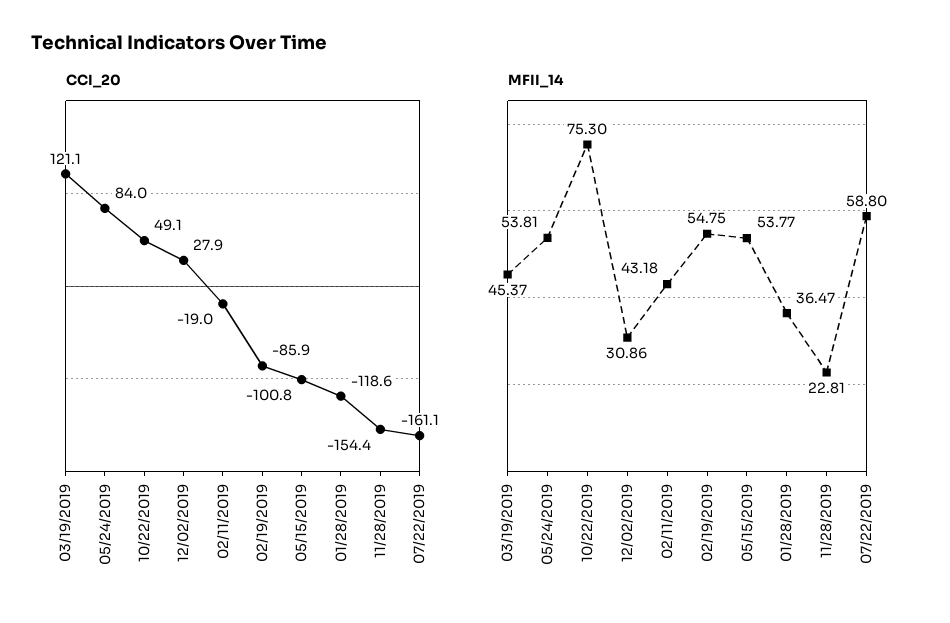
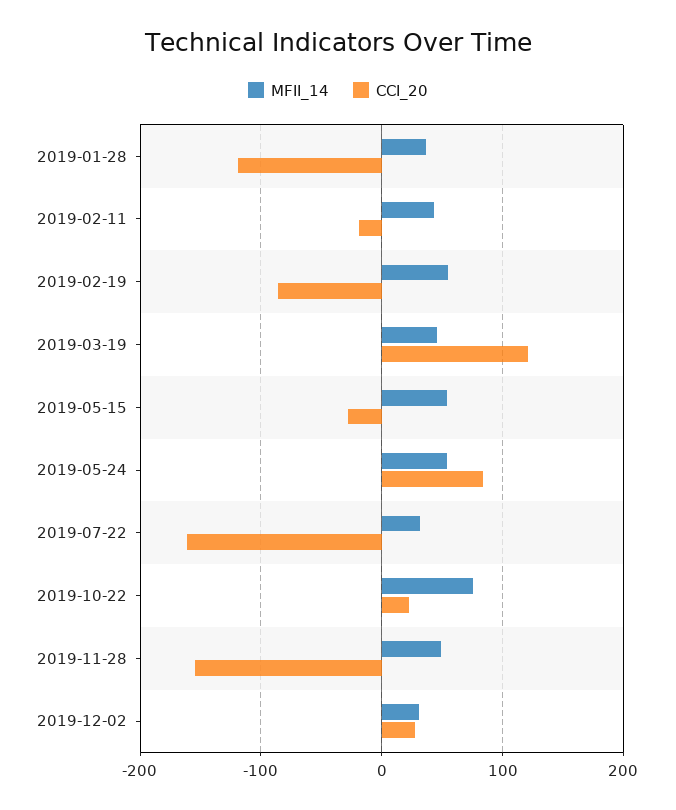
  {
    "CCI_20": {
      "03/19/2019": 121.1,
      "05/24/2019": 84,
-     "10/22/2019": 49.1,
+     "10/22/2019": 20,
      "12/02/2019": 27.9,
      "02/11/2019": -19,
      "02/19/2019": -85.9,
-     "05/15/2019": -100.8,
+     "05/15/2019": -30,
      "01/28/2019": -118.6,
      "11/28/2019": -154.4,
      "07/22/2019": -161.1
    },
    "MFII_14": {
      "03/19/2019": 45.37,
      "05/24/2019": 53.81,
      "10/22/2019": 75.3,
      "12/02/2019": 30.86,
      "02/11/2019": 43.18,
      "02/19/2019": 54.75,
      "05/15/2019": 53.77,
      "01/28/2019": 36.47,
-     "11/28/2019": 22.81,
+     "11/28/2019": 50,
-     "07/22/2019": 58.8
+     "07/22/2019": 30
    }
  }

